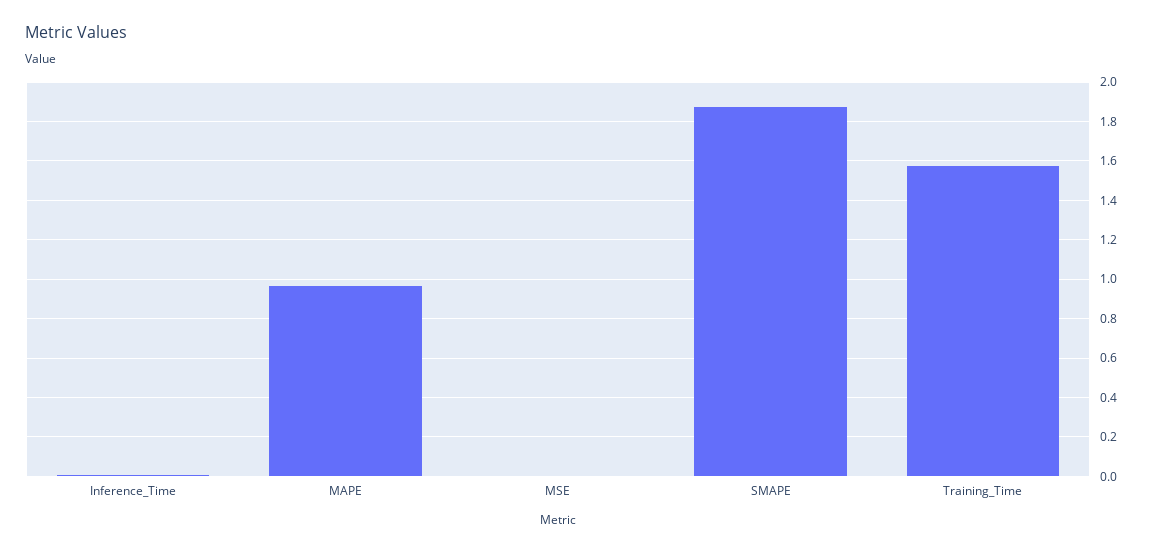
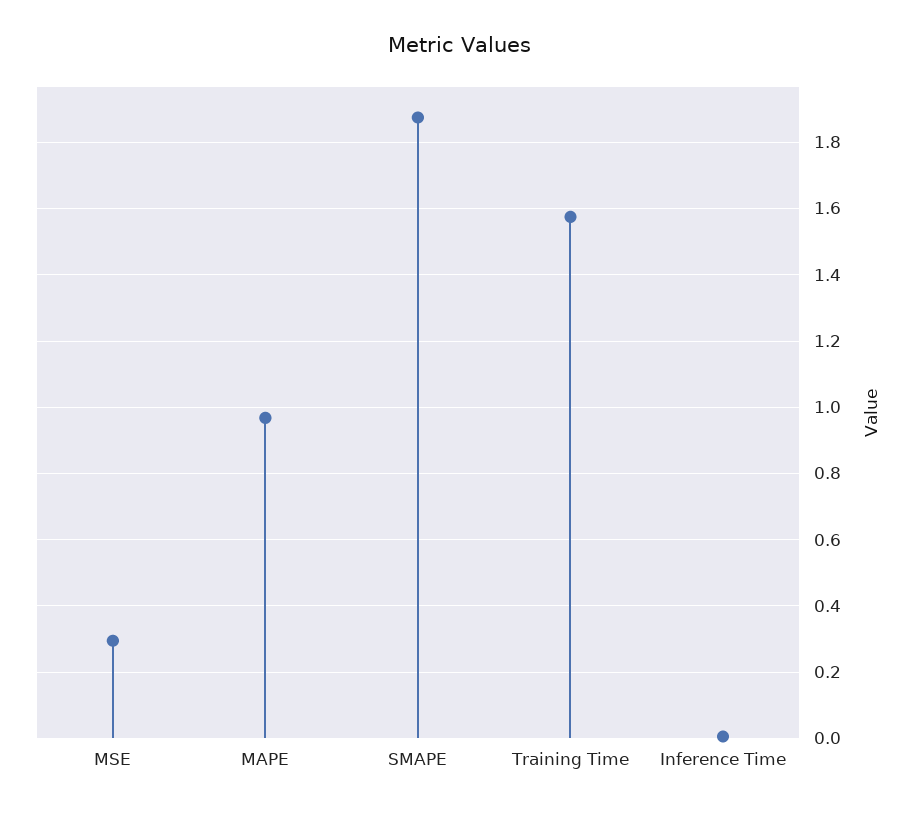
  {
    "Inference_Time": 0,
    "MAPE": 0.96,
-   "MSE": 0,
+   "MSE": 0.3,
    "SMAPE": 1.88,
    "Training_Time": 1.58
  }

